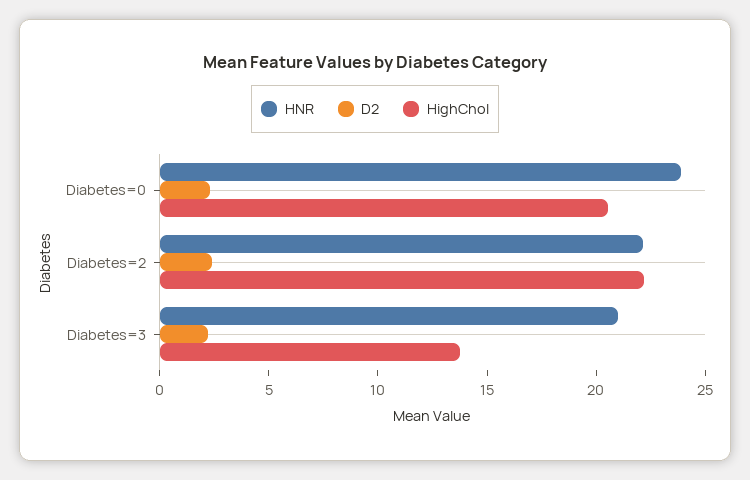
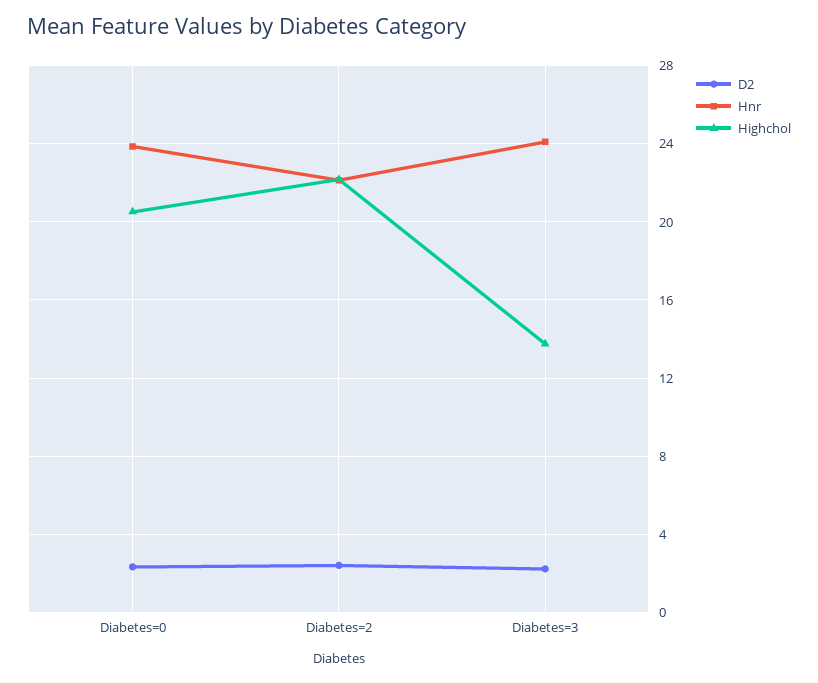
  {
    "HNR": {
      "Diabetes=0": 24,
      "Diabetes=2": 22,
-     "Diabetes=3": 21
+     "Diabetes=3": 24
    },
    "D2": {
      "Diabetes=0": 2.5,
      "Diabetes=2": 2.5,
      "Diabetes=3": 2
    },
    "HighChol": {
      "Diabetes=0": 20.5,
      "Diabetes=2": 22,
      "Diabetes=3": 14
    }
  }

